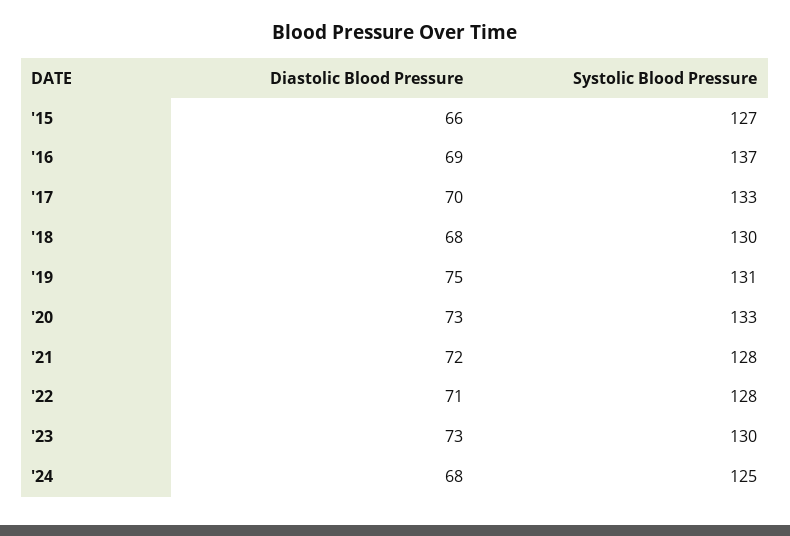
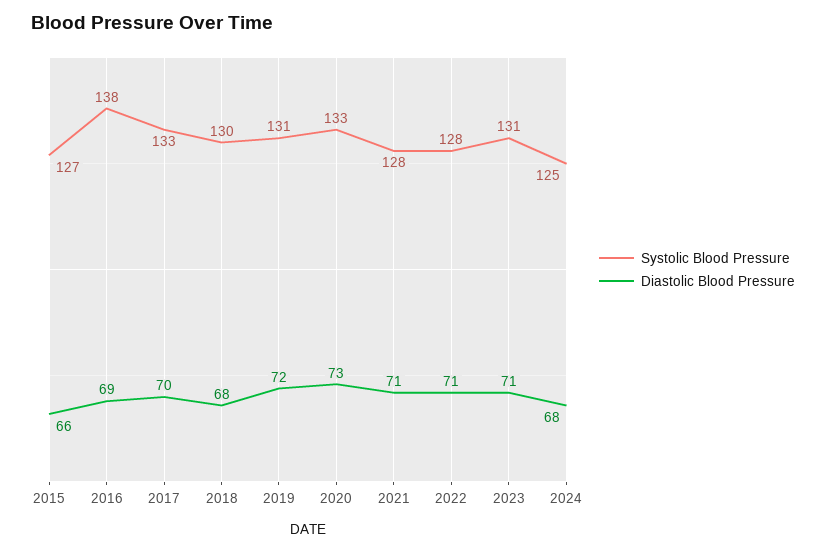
  {
    "Diastolic Blood Pressure": {
      "'15": 66,
      "'16": 69,
      "'17": 70,
      "'18": 68,
-     "'19": 75,
+     "'19": 72,
      "'20": 73,
-     "'21": 72,
+     "'21": 71,
      "'22": 71,
-     "'23": 73,
+     "'23": 71,
      "'24": 68
    },
    "Systolic Blood Pressure": {
      "'15": 127,
-     "'16": 137,
+     "'16": 138,
      "'17": 133,
      "'18": 130,
      "'19": 131,
      "'20": 133,
      "'21": 128,
      "'22": 128,
-     "'23": 130,
+     "'23": 131,
      "'24": 125
    }
  }

